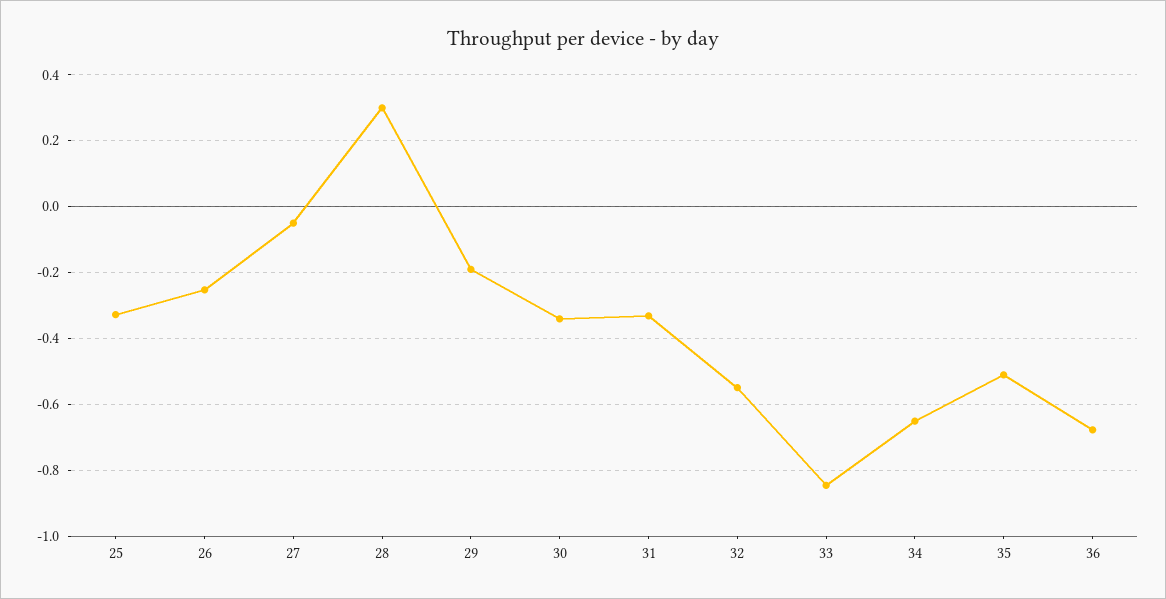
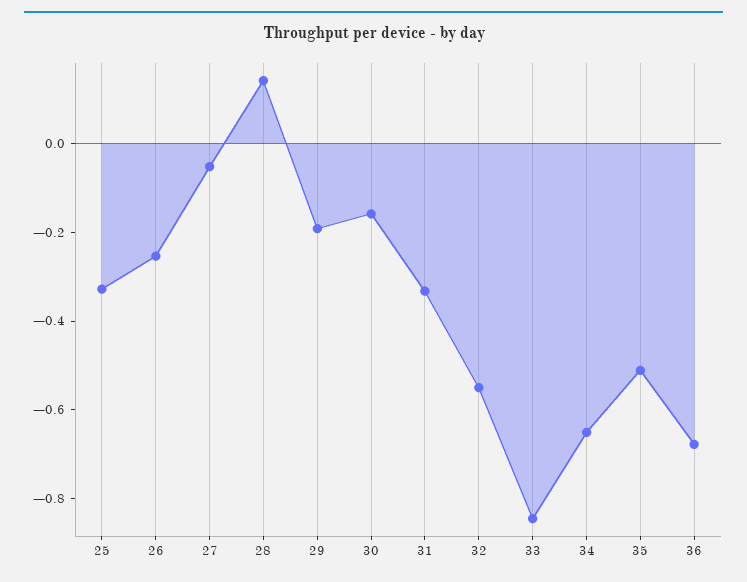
  {
    "25": -0.32,
    "26": -0.26,
    "27": -0.06,
-   "28": 0.3,
+   "28": 0.15,
    "29": -0.2,
-   "30": -0.34,
+   "30": -0.15,
    "31": -0.34,
    "32": -0.56,
    "33": -0.84,
    "34": -0.66,
    "35": -0.52,
    "36": -0.68
  }

